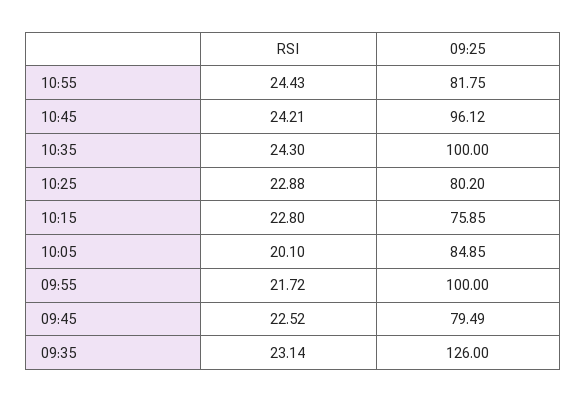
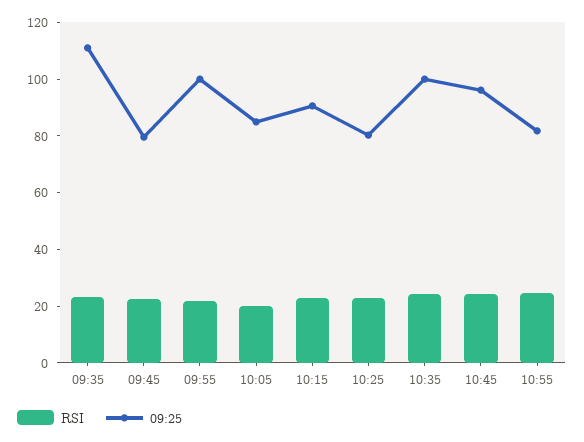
  {
    "RSI": {
      "10:55": 24.43,
      "10:45": 24.21,
      "10:35": 24.3,
      "10:25": 22.88,
      "10:15": 22.8,
      "10:05": 20.1,
      "09:55": 21.72,
      "09:45": 22.52,
      "09:35": 23.14
    },
    "09:25": {
      "10:55": 81.75,
      "10:45": 96.12,
      "10:35": 100,
      "10:25": 80.2,
-     "10:15": 75.85,
+     "10:15": 90,
      "10:05": 84.85,
      "09:55": 100,
      "09:45": 79.49,
-     "09:35": 126
+     "09:35": 110
    }
  }

